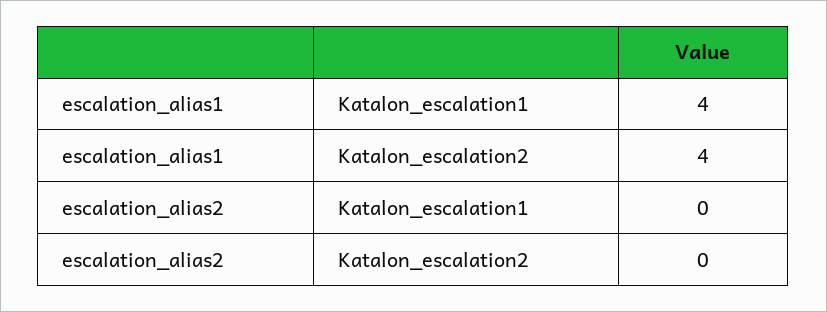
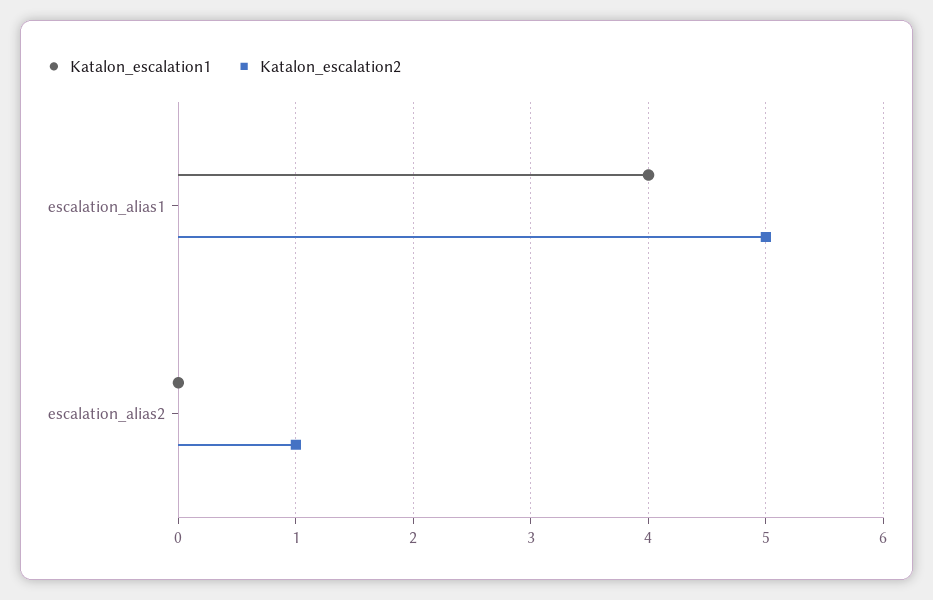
  {
    "Katalon_escalation1": {
      "escalation_alias1": 4,
      "escalation_alias2": 0
    },
    "Katalon_escalation2": {
-     "escalation_alias1": 4,
+     "escalation_alias1": 5,
-     "escalation_alias2": 0
+     "escalation_alias2": 1
    }
  }

